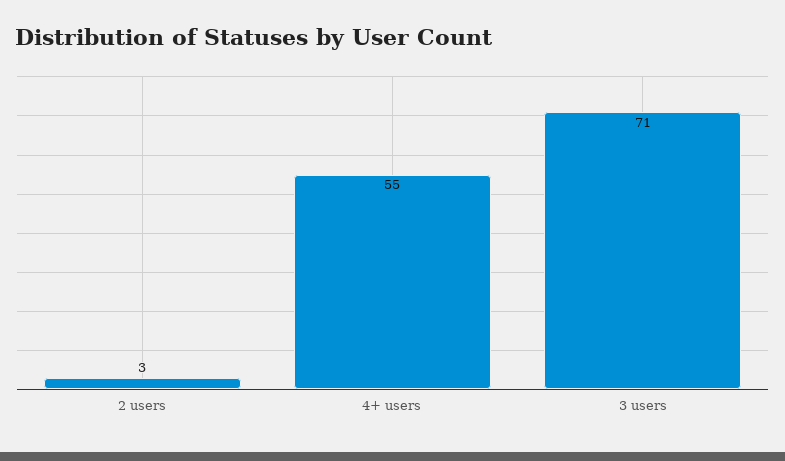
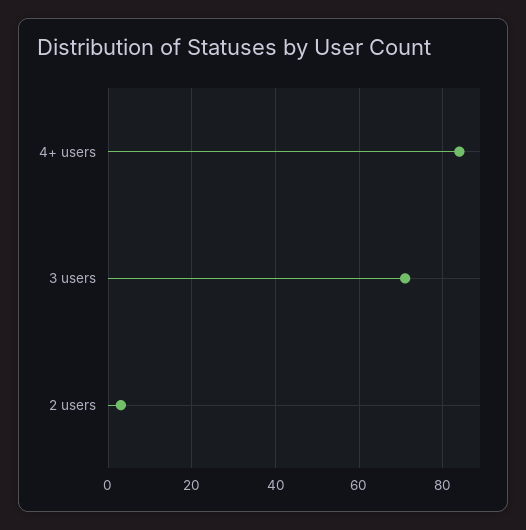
  {
    "2 users": 3,
-   "4+ users": 55,
+   "4+ users": 85,
    "3 users": 71
  }

